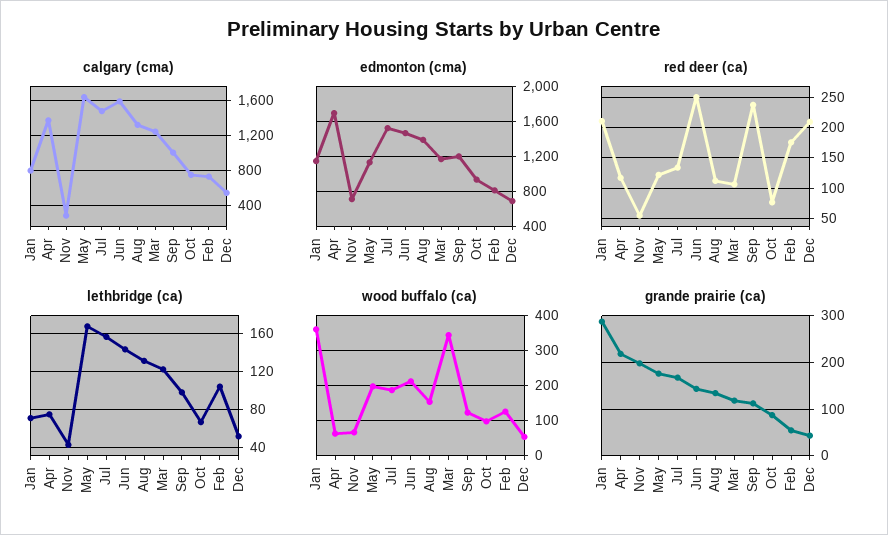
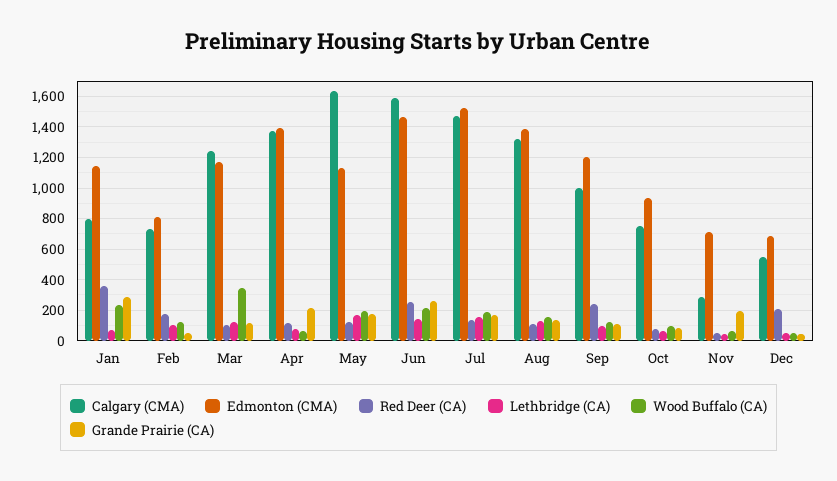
  {
    "calgary (cma)": {
      "Jan": 800,
      "Apr": 1350,
      "Nov": 300,
      "May": 1650,
      "Jul": 1450,
      "Jun": 1600,
      "Aug": 1300,
      "Mar": 1250,
      "Sep": 1000,
      "Oct": 750,
      "Feb": 750,
      "Dec": 550
    },
    "edmonton (cma)": {
      "Jan": 1150,
-     "Apr": 1700,
+     "Apr": 1400,
      "Nov": 700,
      "May": 1150,
      "Jul": 1500,
      "Jun": 1450,
      "Aug": 1400,
      "Mar": 1150,
      "Sep": 1200,
      "Oct": 950,
      "Feb": 800,
      "Dec": 700
    },
    "red deer (ca)": {
-     "Jan": 210,
+     "Jan": 350,
      "Apr": 120,
      "Nov": 50,
      "May": 120,
      "Jul": 130,
      "Jun": 250,
      "Aug": 110,
      "Mar": 110,
      "Sep": 240,
      "Oct": 80,
      "Feb": 180,
      "Dec": 210
    },
    "lethbridge (ca)": {
      "Jan": 70,
      "Apr": 80,
      "Nov": 40,
      "May": 170,
      "Jul": 160,
      "Jun": 140,
      "Aug": 130,
      "Mar": 120,
      "Sep": 100,
      "Oct": 70,
      "Feb": 100,
      "Dec": 50
    },
    "wood buffalo (ca)": {
-     "Jan": 360,
+     "Jan": 250,
      "Apr": 60,
      "Nov": 60,
      "May": 200,
      "Jul": 180,
      "Jun": 220,
      "Aug": 160,
      "Mar": 340,
      "Sep": 120,
      "Oct": 100,
      "Feb": 120,
      "Dec": 60
    },
    "grande prairie (ca)": {
      "Jan": 280,
      "Apr": 220,
      "Nov": 200,
      "May": 180,
      "Jul": 160,
-     "Jun": 140,
+     "Jun": 250,
      "Aug": 140,
      "Mar": 120,
      "Sep": 120,
      "Oct": 80,
      "Feb": 60,
      "Dec": 40
    }
  }

